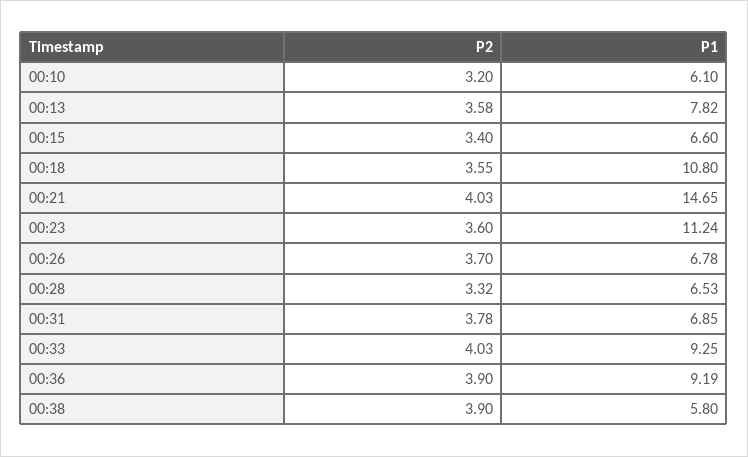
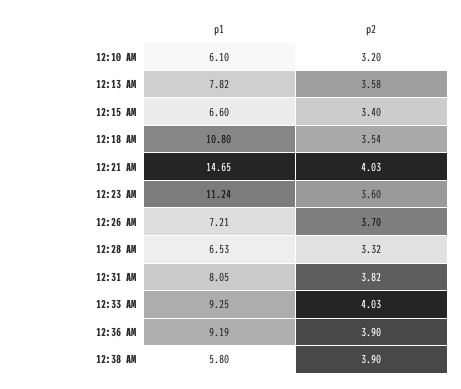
  {
    "P2": {
      "00:10": 3.2,
      "00:13": 3.58,
      "00:15": 3.4,
-     "00:18": 3.55,
+     "00:18": 3.54,
      "00:21": 4.03,
      "00:23": 3.6,
      "00:26": 3.7,
      "00:28": 3.32,
-     "00:31": 3.78,
+     "00:31": 3.82,
      "00:33": 4.03,
      "00:36": 3.9,
      "00:38": 3.9
    },
    "P1": {
      "00:10": 6.1,
      "00:13": 7.82,
      "00:15": 6.6,
      "00:18": 10.8,
      "00:21": 14.65,
      "00:23": 11.24,
-     "00:26": 6.78,
+     "00:26": 7.21,
      "00:28": 6.53,
-     "00:31": 6.85,
+     "00:31": 8.05,
      "00:33": 9.25,
      "00:36": 9.19,
      "00:38": 5.8
    }
  }

